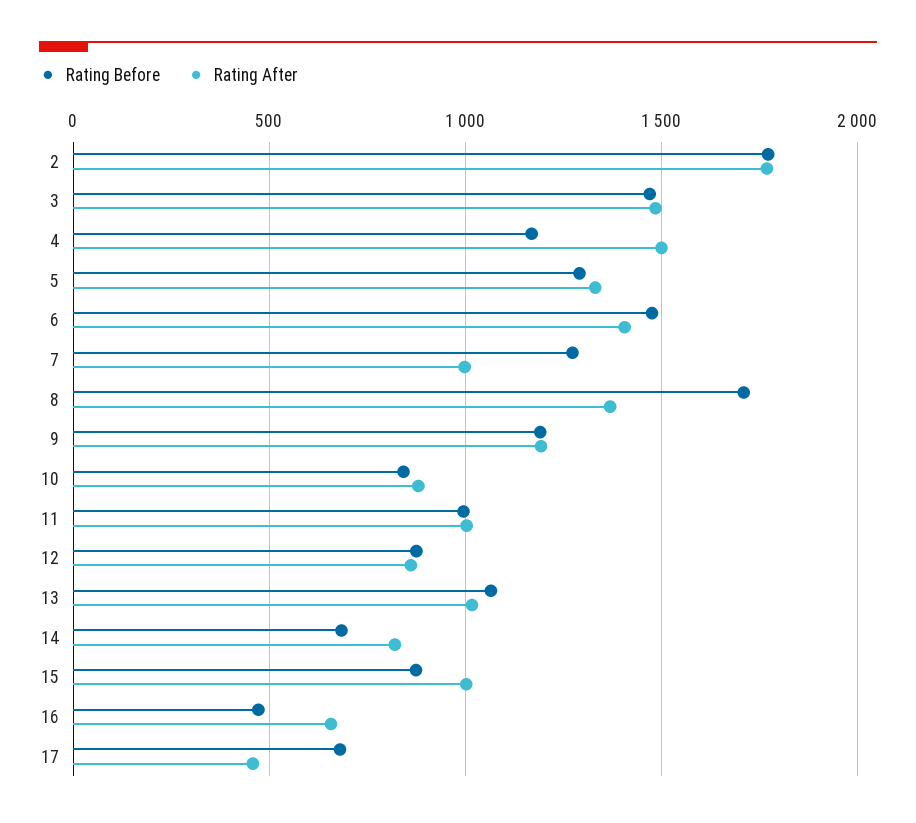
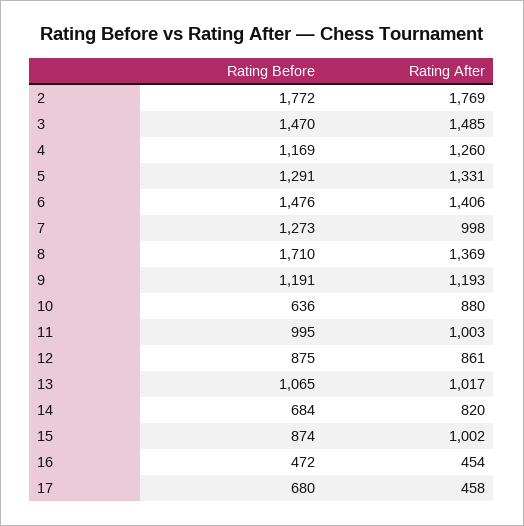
  {
    "Rating Before": {
      "2": 1772,
      "3": 1470,
      "4": 1169,
      "5": 1291,
      "6": 1476,
      "7": 1273,
      "8": 1710,
      "9": 1191,
-     "10": 850,
+     "10": 636,
      "11": 995,
      "12": 875,
      "13": 1065,
      "14": 684,
      "15": 874,
      "16": 472,
      "17": 680
    },
    "Rating After": {
      "2": 1769,
      "3": 1485,
-     "4": 1500,
+     "4": 1260,
      "5": 1331,
      "6": 1406,
      "7": 998,
      "8": 1369,
      "9": 1193,
      "10": 880,
      "11": 1003,
      "12": 861,
      "13": 1017,
      "14": 820,
      "15": 1002,
-     "16": 650,
+     "16": 454,
      "17": 458
    }
  }

